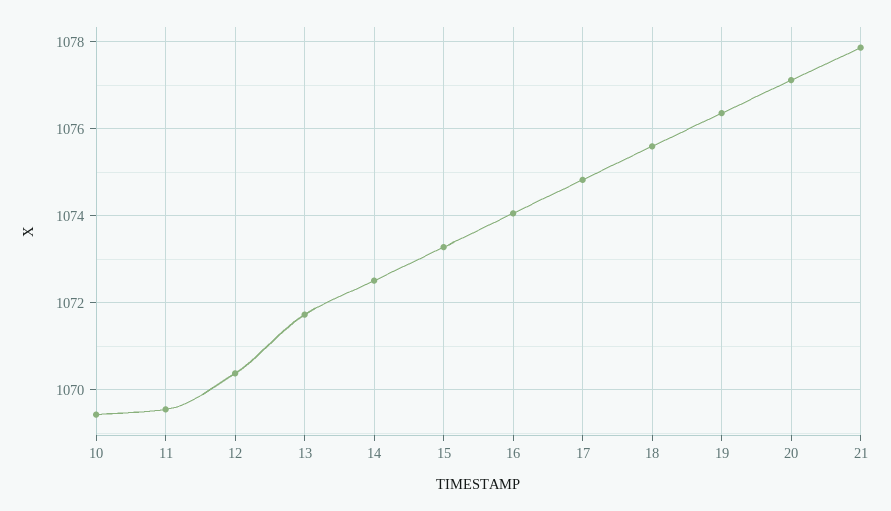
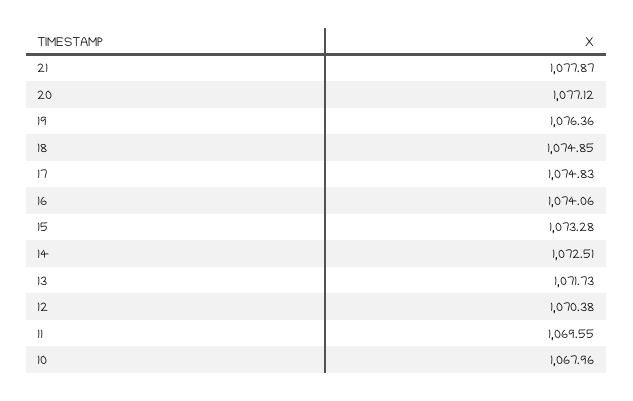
  {
-   "10": 1069.4,
+   "10": 1067.96,
    "11": 1069.55,
    "12": 1070.38,
    "13": 1071.73,
    "14": 1072.51,
    "15": 1073.28,
    "16": 1074.06,
    "17": 1074.83,
-   "18": 1075.6,
+   "18": 1074.85,
    "19": 1076.36,
    "20": 1077.12,
    "21": 1077.87
  }

